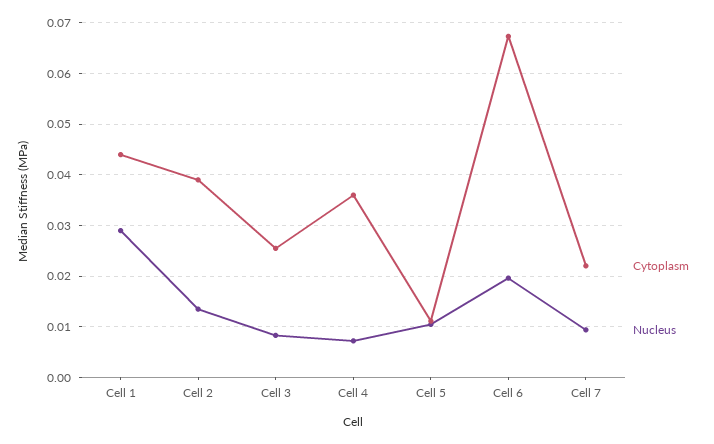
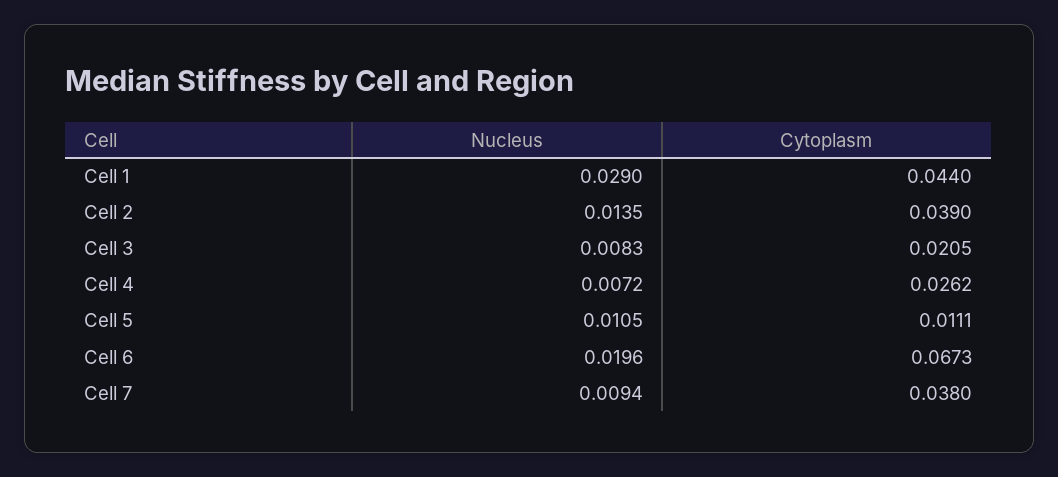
  {
    "Cytoplasm": {
      "Cell 1": 0.044,
      "Cell 2": 0.039,
-     "Cell 3": 0.026,
+     "Cell 3": 0.0205,
-     "Cell 4": 0.036,
+     "Cell 4": 0.0262,
      "Cell 5": 0.0111,
      "Cell 6": 0.0673,
-     "Cell 7": 0.022
+     "Cell 7": 0.038
    },
    "Nucleus": {
      "Cell 1": 0.029,
      "Cell 2": 0.0135,
      "Cell 3": 0.0083,
      "Cell 4": 0.0072,
      "Cell 5": 0.0105,
      "Cell 6": 0.0196,
      "Cell 7": 0.0094
    }
  }

